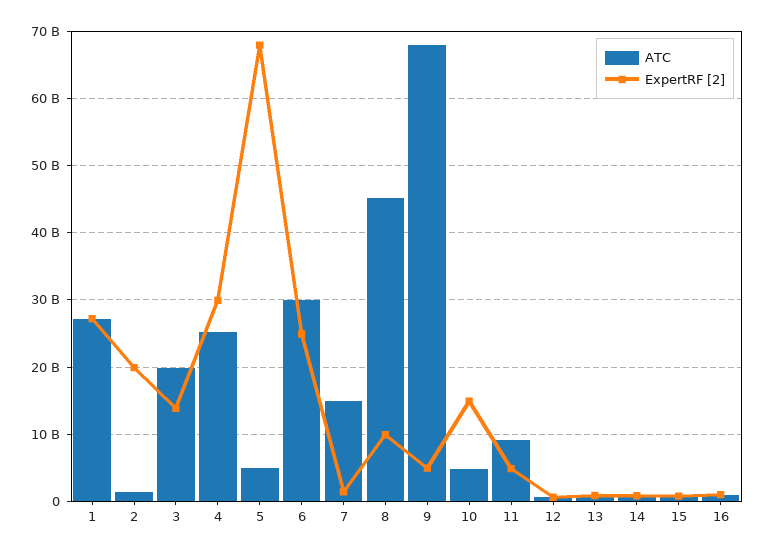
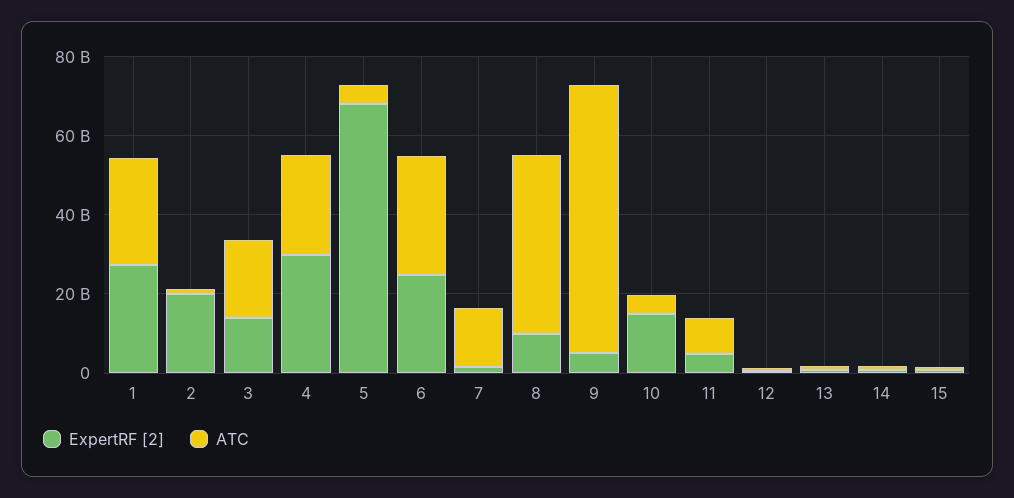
  {
    "ATC": {
      "1": 27000000000,
      "2": 1000000000,
      "3": 20000000000,
      "4": 25000000000,
      "5": 5000000000,
      "6": 30000000000,
      "7": 15000000000,
      "8": 45000000000,
      "9": 68000000000,
      "10": 5000000000,
      "11": 9000000000,
      "12": 1000000000,
      "13": 1000000000,
      "14": 1000000000,
-     "15": 1000000000,
+     "15": 1000000000
-     "16": 1000000000
    },
    "ExpertRF [2]": {
      "1": 27000000000,
      "2": 20000000000,
      "3": 14000000000,
      "4": 30000000000,
      "5": 68000000000,
      "6": 25000000000,
      "7": 1000000000,
      "8": 10000000000,
      "9": 5000000000,
      "10": 15000000000,
      "11": 5000000000,
      "12": 1000000000,
      "13": 1000000000,
      "14": 1000000000,
-     "15": 1000000000,
+     "15": 1000000000
-     "16": 1000000000
    }
  }

